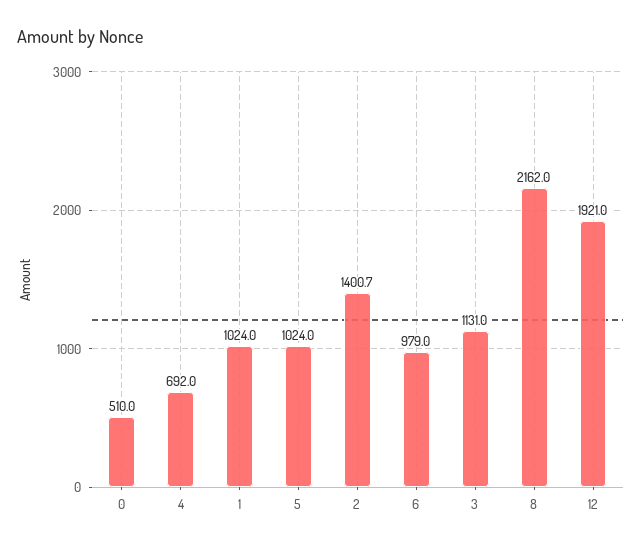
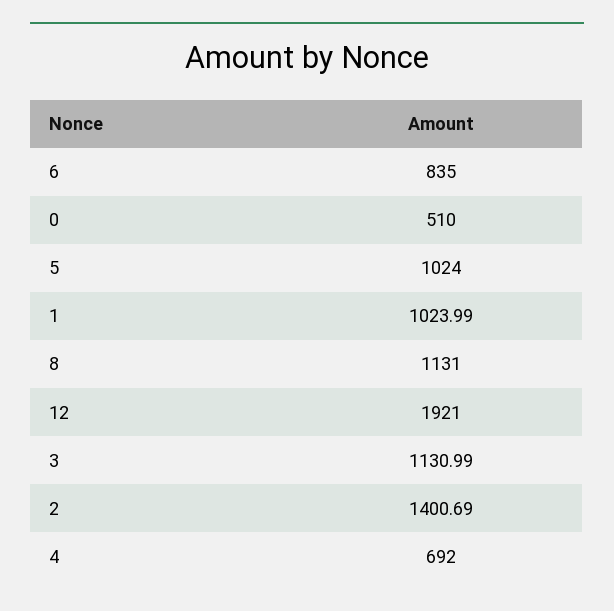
  {
    "0": 510,
    "4": 692,
    "1": 1023.99,
    "5": 1024,
    "2": 1400.69,
-   "6": 979,
+   "6": 835,
    "3": 1130.99,
-   "8": 2162,
+   "8": 1131,
    "12": 1921
  }

